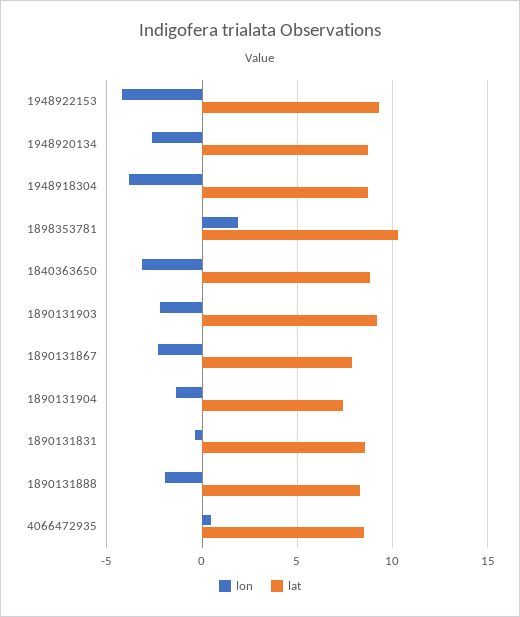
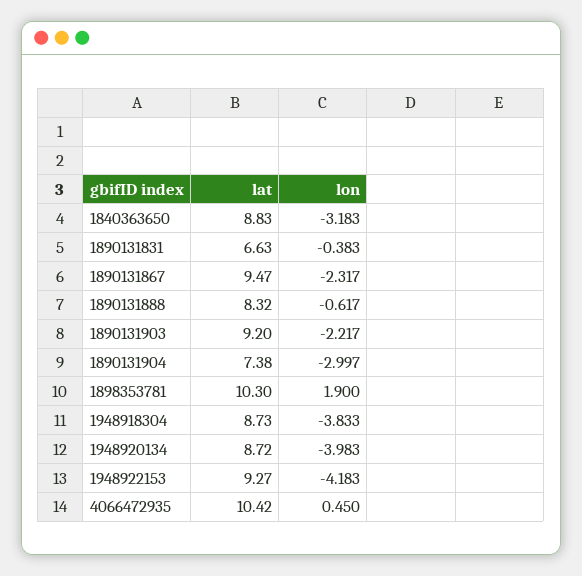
  {
    "lon": {
      "1948922153": -4.183,
-     "1948920134": -2.5,
+     "1948920134": -3.983,
      "1948918304": -3.833,
      "1898353781": 1.9,
      "1840363650": -3.183,
      "1890131903": -2.217,
      "1890131867": -2.317,
-     "1890131904": -1.5,
+     "1890131904": -2.997,
      "1890131831": -0.383,
-     "1890131888": -2,
+     "1890131888": -0.617,
      "4066472935": 0.45
    },
    "lat": {
      "1948922153": 9.27,
      "1948920134": 8.72,
      "1948918304": 8.73,
      "1898353781": 10.3,
      "1840363650": 8.83,
      "1890131903": 9.2,
-     "1890131867": 8,
+     "1890131867": 9.47,
      "1890131904": 7.38,
-     "1890131831": 8.5,
+     "1890131831": 6.63,
      "1890131888": 8.32,
-     "4066472935": 8.5
+     "4066472935": 10.42
    }
  }

